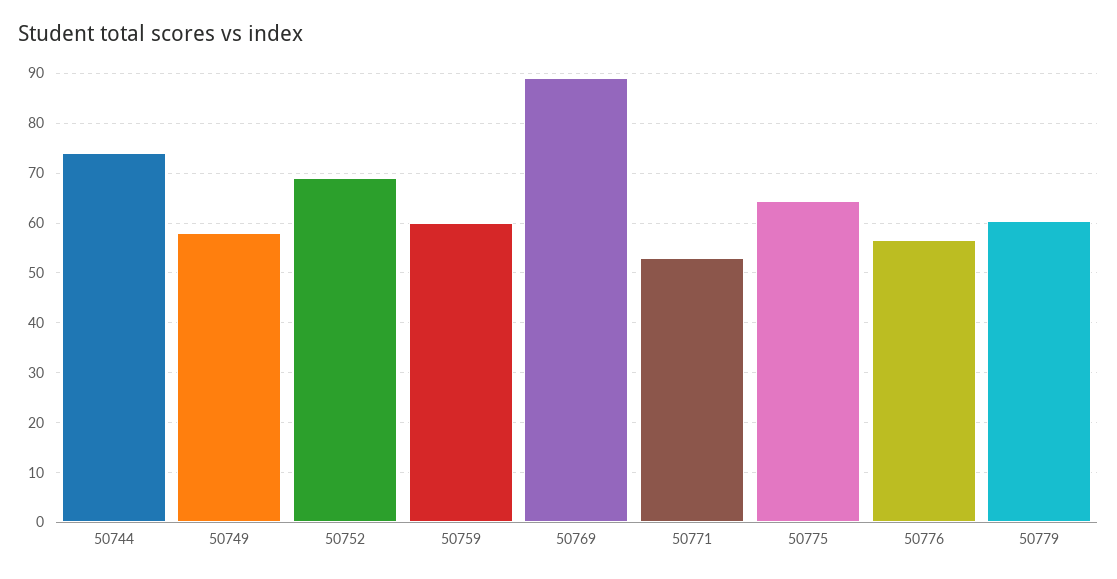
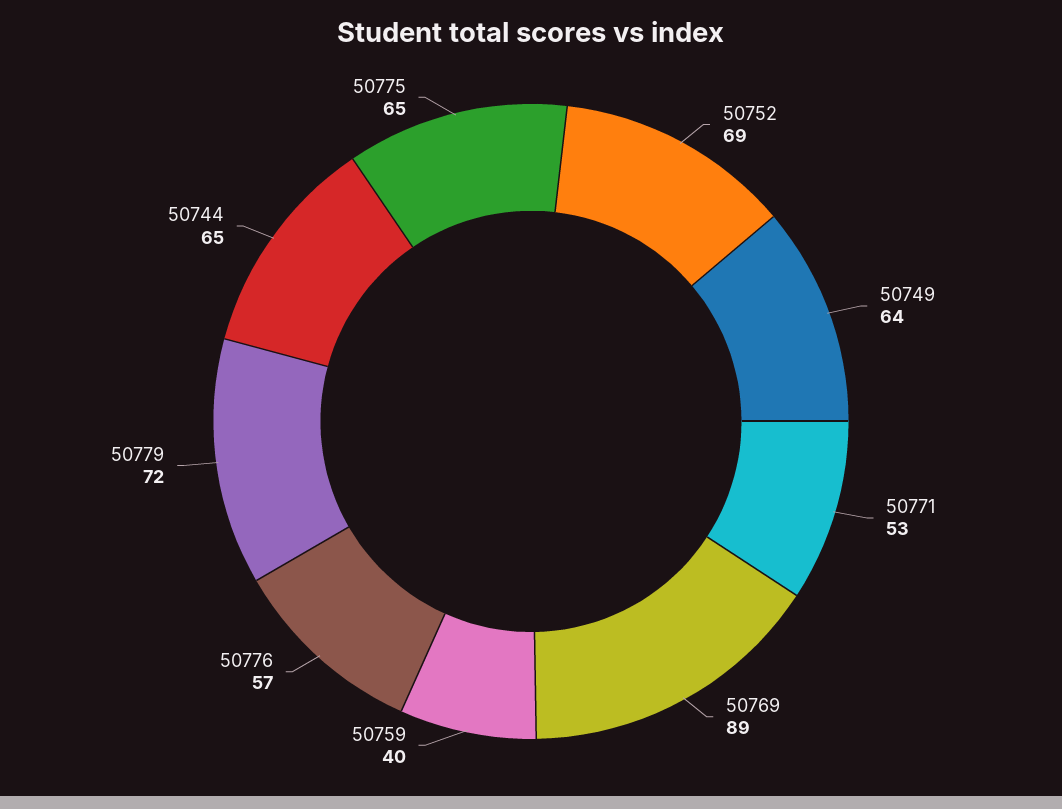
  {
-   "50744": 74,
+   "50744": 65,
-   "50749": 58,
+   "50749": 64,
    "50752": 69,
-   "50759": 60,
+   "50759": 40,
    "50769": 89,
    "50771": 53,
    "50775": 65,
    "50776": 57,
-   "50779": 60
+   "50779": 72
  }

